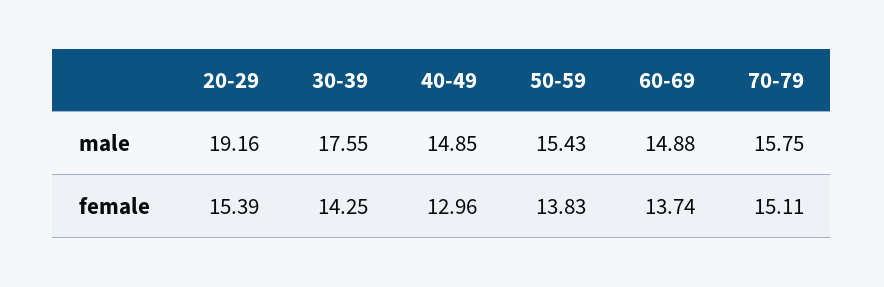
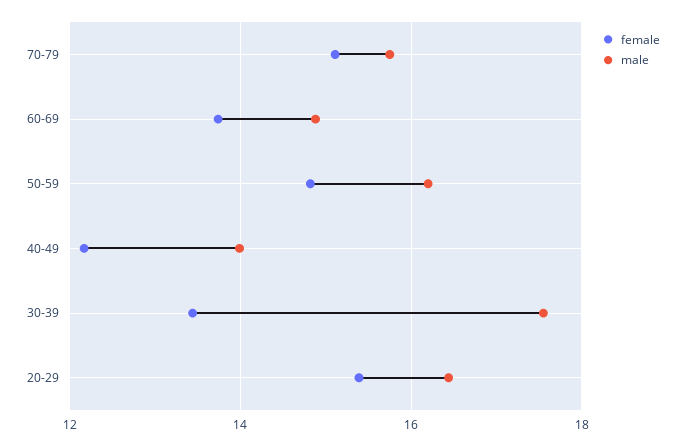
  {
    "male": {
-     "20-29": 19.16,
+     "20-29": 16.4,
      "30-39": 17.55,
-     "40-49": 14.85,
+     "40-49": 14,
-     "50-59": 15.43,
+     "50-59": 16.2,
      "60-69": 14.88,
      "70-79": 15.75
    },
    "female": {
      "20-29": 15.39,
-     "30-39": 14.25,
+     "30-39": 13.4,
-     "40-49": 12.96,
+     "40-49": 12.2,
-     "50-59": 13.83,
+     "50-59": 14.8,
      "60-69": 13.74,
      "70-79": 15.11
    }
  }

